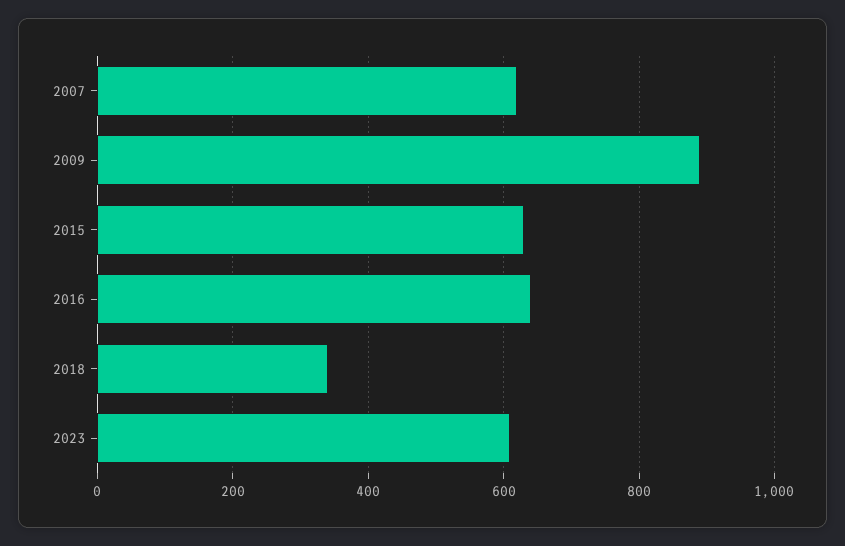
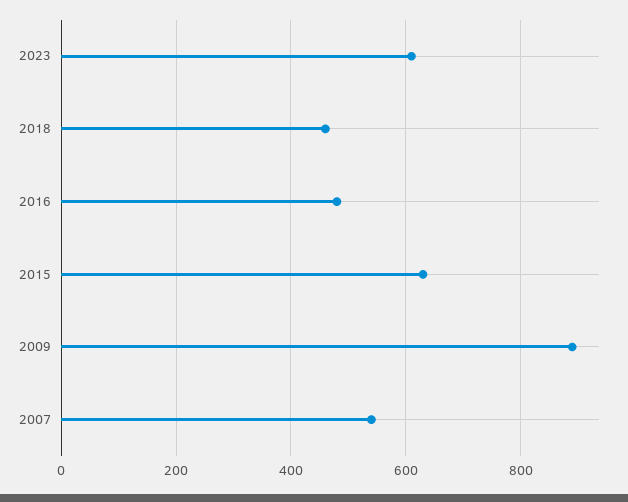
  {
-   "2007": 620,
+   "2007": 540,
    "2009": 900,
    "2015": 640,
-   "2016": 640,
+   "2016": 480,
-   "2018": 340,
+   "2018": 460,
    "2023": 620
  }

